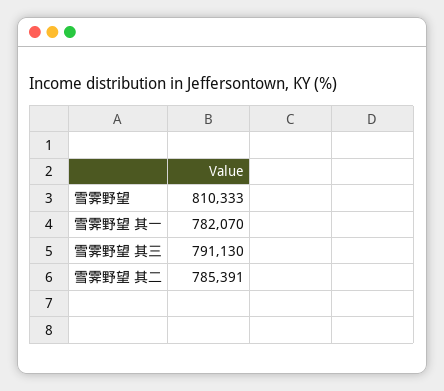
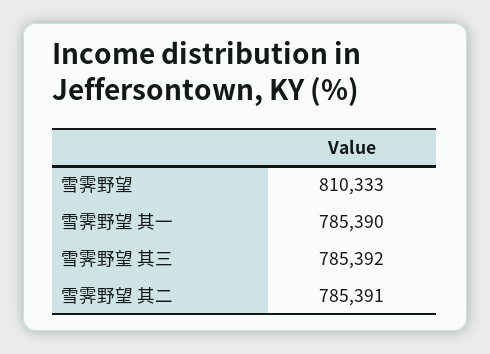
  {
    "雪霁野望": 810333,
-   "雪霁野望 其一": 782070,
+   "雪霁野望 其一": 785390,
-   "雪霁野望 其三": 791130,
+   "雪霁野望 其三": 785392,
    "雪霁野望 其二": 785391
  }

